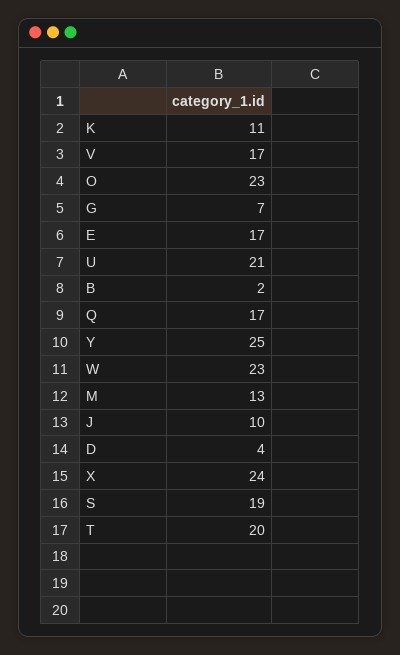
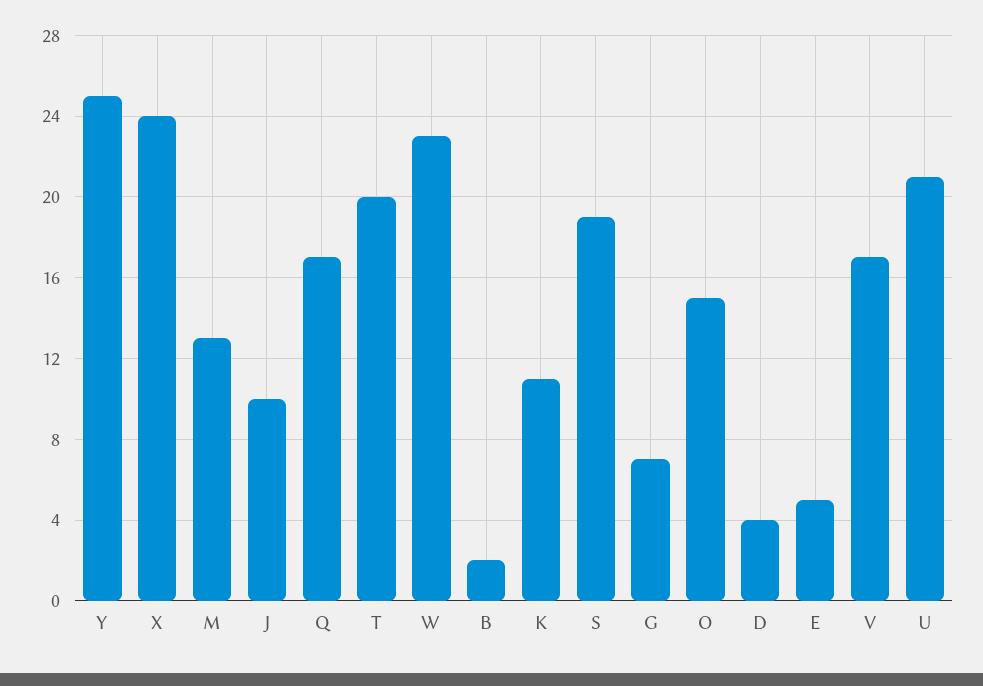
  {
    "K": 11,
    "V": 17,
-   "O": 23,
+   "O": 15,
    "G": 7,
-   "E": 17,
+   "E": 5,
    "U": 21,
    "B": 2,
    "Q": 17,
    "Y": 25,
    "W": 23,
    "M": 13,
    "J": 10,
    "D": 4,
    "X": 24,
    "S": 19,
    "T": 20
  }

